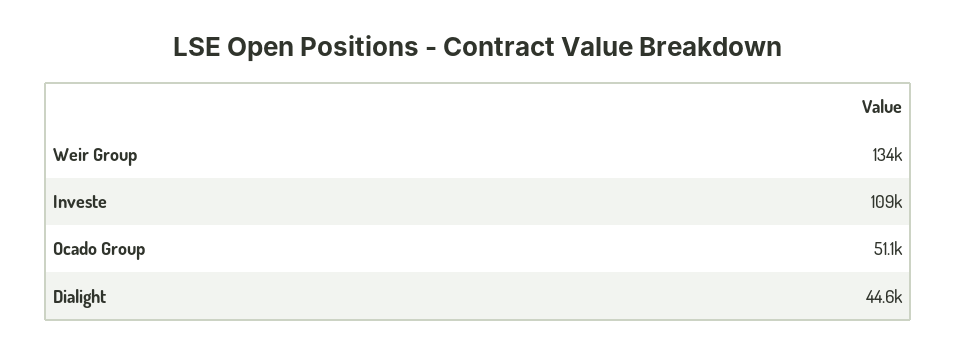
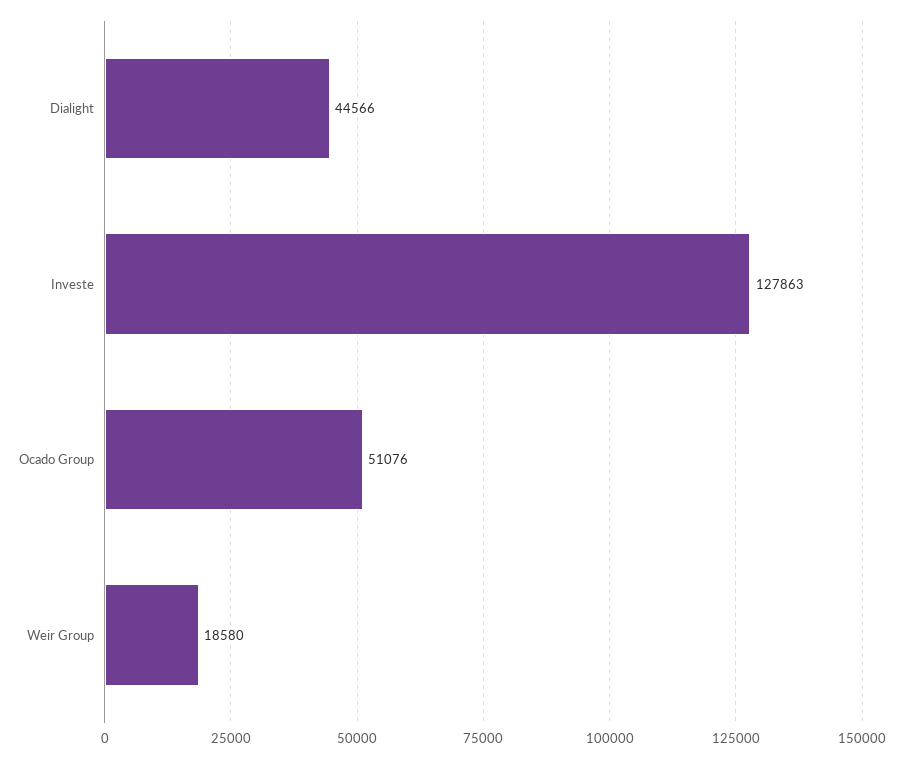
  {
-   "Weir Group": 134000,
+   "Weir Group": 18580,
-   "Investe": 109000,
+   "Investe": 127863,
    "Ocado Group": 51076,
    "Dialight": 44566
  }

